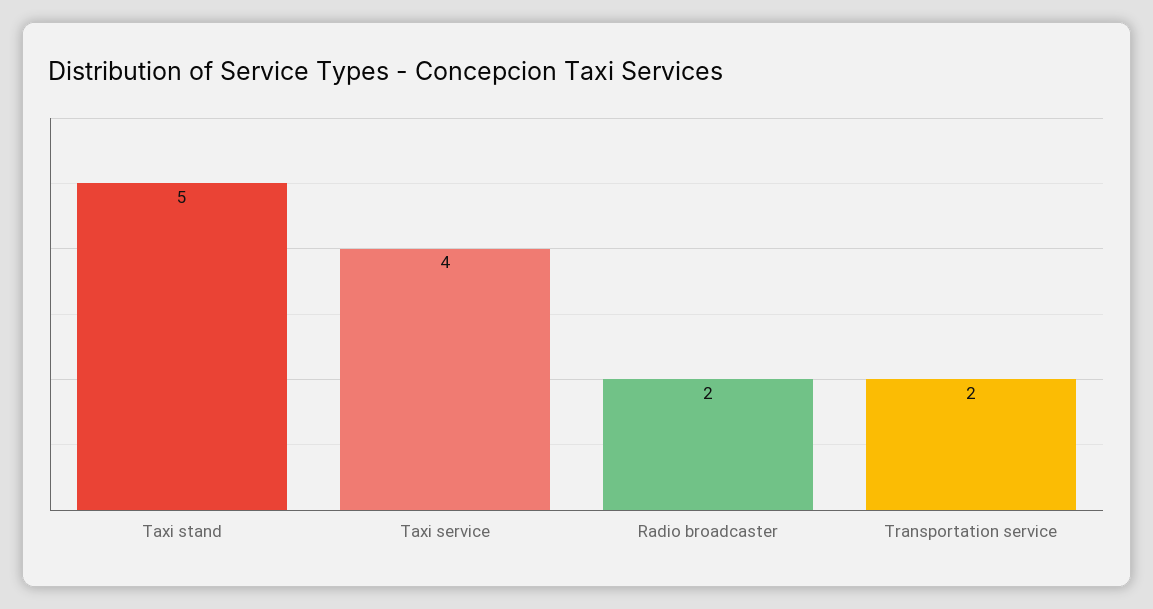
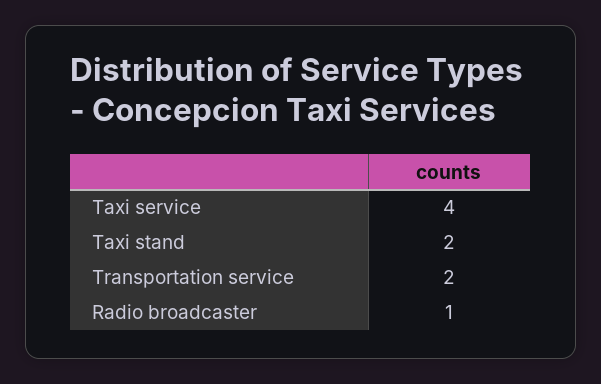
  {
-   "Taxi stand": 5,
+   "Taxi stand": 2,
    "Taxi service": 4,
-   "Radio broadcaster": 2,
+   "Radio broadcaster": 1,
    "Transportation service": 2
  }

